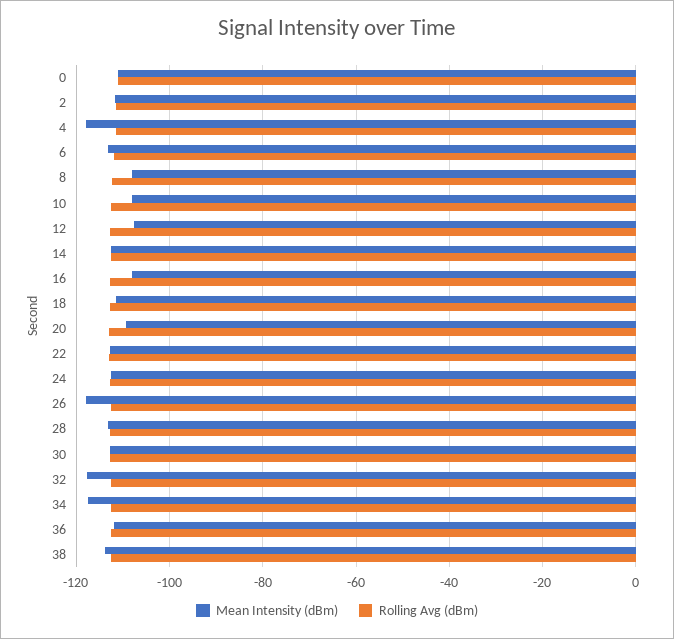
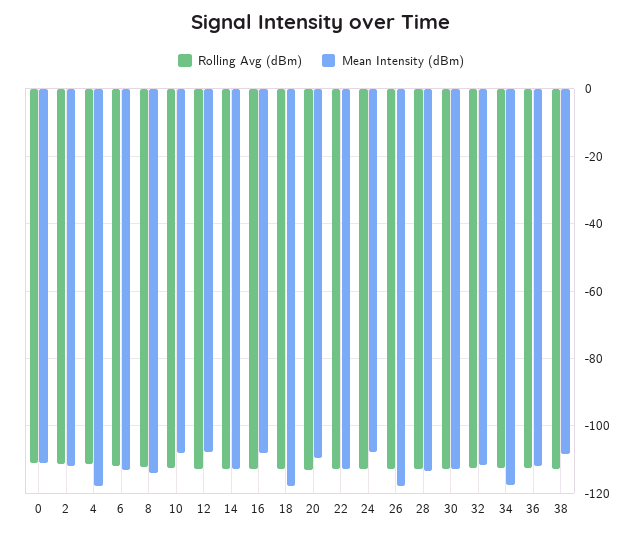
  {
    "Mean Intensity (dBm)": {
      "0": -112,
      "2": -112,
      "4": -118,
      "6": -114,
-     "8": -108,
+     "8": -114,
      "10": -108,
      "12": -108,
      "14": -112,
      "16": -108,
-     "18": -112,
+     "18": -118,
      "20": -110,
      "22": -112,
-     "24": -112,
+     "24": -108,
      "26": -118,
      "28": -114,
      "30": -112,
-     "32": -118,
+     "32": -112,
      "34": -118,
      "36": -112,
-     "38": -114
+     "38": -108
    },
    "Rolling Avg (dBm)": {
      "0": -112,
      "2": -112,
      "4": -112,
      "6": -112,
      "8": -112,
      "10": -112,
      "12": -112,
      "14": -112,
      "16": -112,
      "18": -112,
      "20": -114,
      "22": -112,
      "24": -112,
      "26": -112,
      "28": -112,
      "30": -112,
      "32": -112,
      "34": -112,
      "36": -112,
      "38": -112
    }
  }

